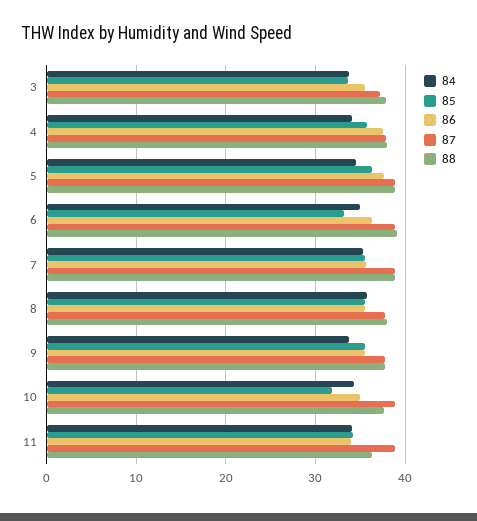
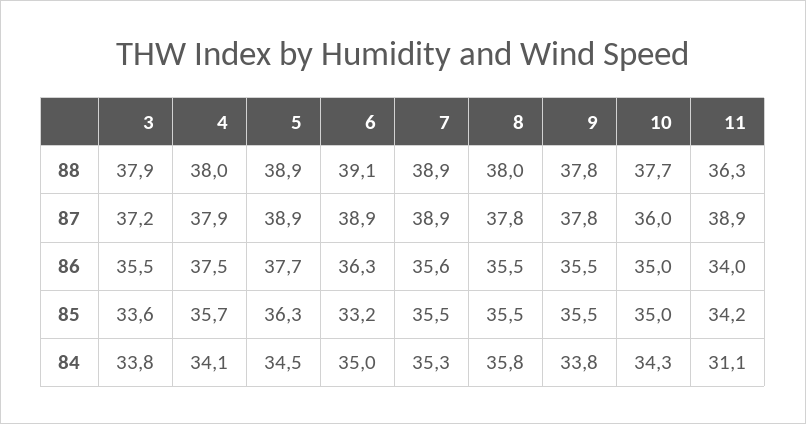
  {
    "84": {
      "3": 33.8,
      "4": 34.1,
      "5": 34.5,
      "6": 35,
      "7": 35.3,
      "8": 35.8,
      "9": 33.8,
      "10": 34.3,
-     "11": 34
+     "11": 31.1
    },
    "85": {
      "3": 33.6,
      "4": 35.7,
      "5": 36.3,
      "6": 33.2,
      "7": 35.5,
      "8": 35.5,
      "9": 35.5,
-     "10": 32,
+     "10": 35,
      "11": 34.2
    },
    "86": {
      "3": 35.5,
      "4": 37.5,
      "5": 37.7,
      "6": 36.3,
      "7": 35.6,
      "8": 35.5,
      "9": 35.5,
      "10": 35,
      "11": 34
    },
    "87": {
      "3": 37.2,
      "4": 37.9,
      "5": 38.9,
      "6": 38.9,
      "7": 38.9,
      "8": 37.8,
      "9": 37.8,
-     "10": 39,
+     "10": 36,
      "11": 38.9
    },
    "88": {
      "3": 37.9,
      "4": 38,
      "5": 38.9,
      "6": 39.1,
      "7": 38.9,
      "8": 38,
      "9": 37.8,
      "10": 37.7,
      "11": 36.3
    }
  }

